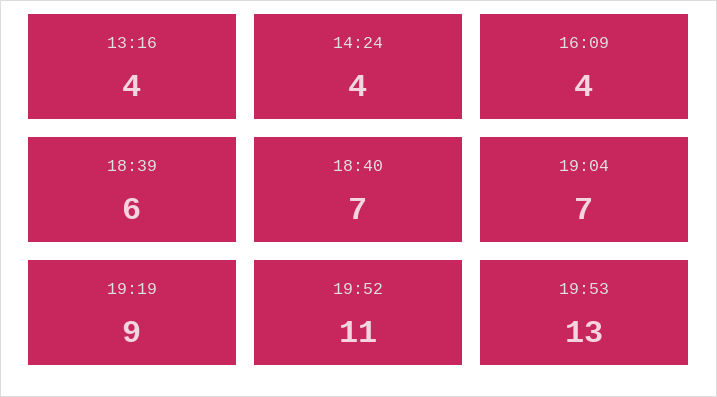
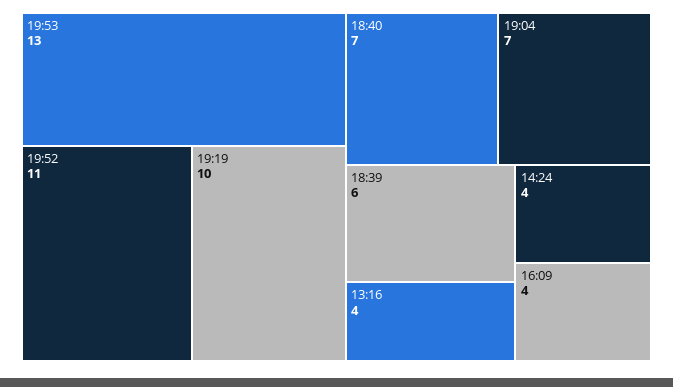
  {
    "13:16": 4,
    "14:24": 4,
    "16:09": 4,
    "18:39": 6,
    "18:40": 7,
    "19:04": 7,
-   "19:19": 9,
+   "19:19": 10,
    "19:52": 11,
    "19:53": 13
  }

